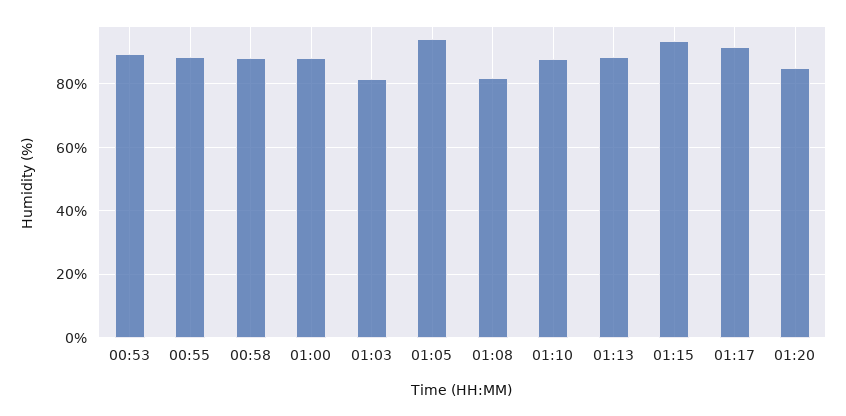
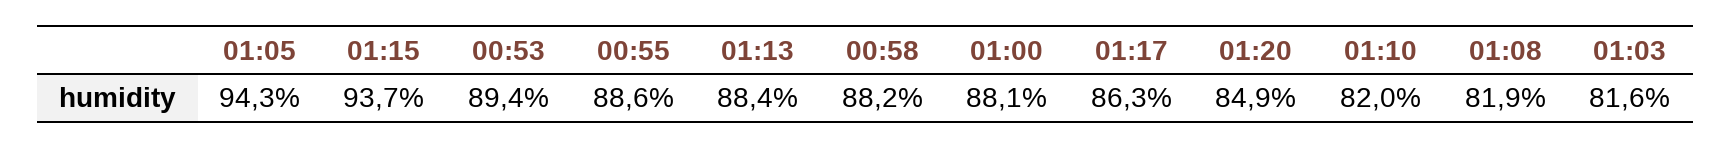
  {
    "00:53": 89.4,
    "00:55": 88.6,
    "00:58": 88.2,
    "01:00": 88.1,
    "01:03": 81.6,
    "01:05": 94.3,
    "01:08": 81.9,
-   "01:10": 88,
+   "01:10": 82,
    "01:13": 88.4,
    "01:15": 93.7,
-   "01:17": 92,
+   "01:17": 86.3,
    "01:20": 84.9
  }

